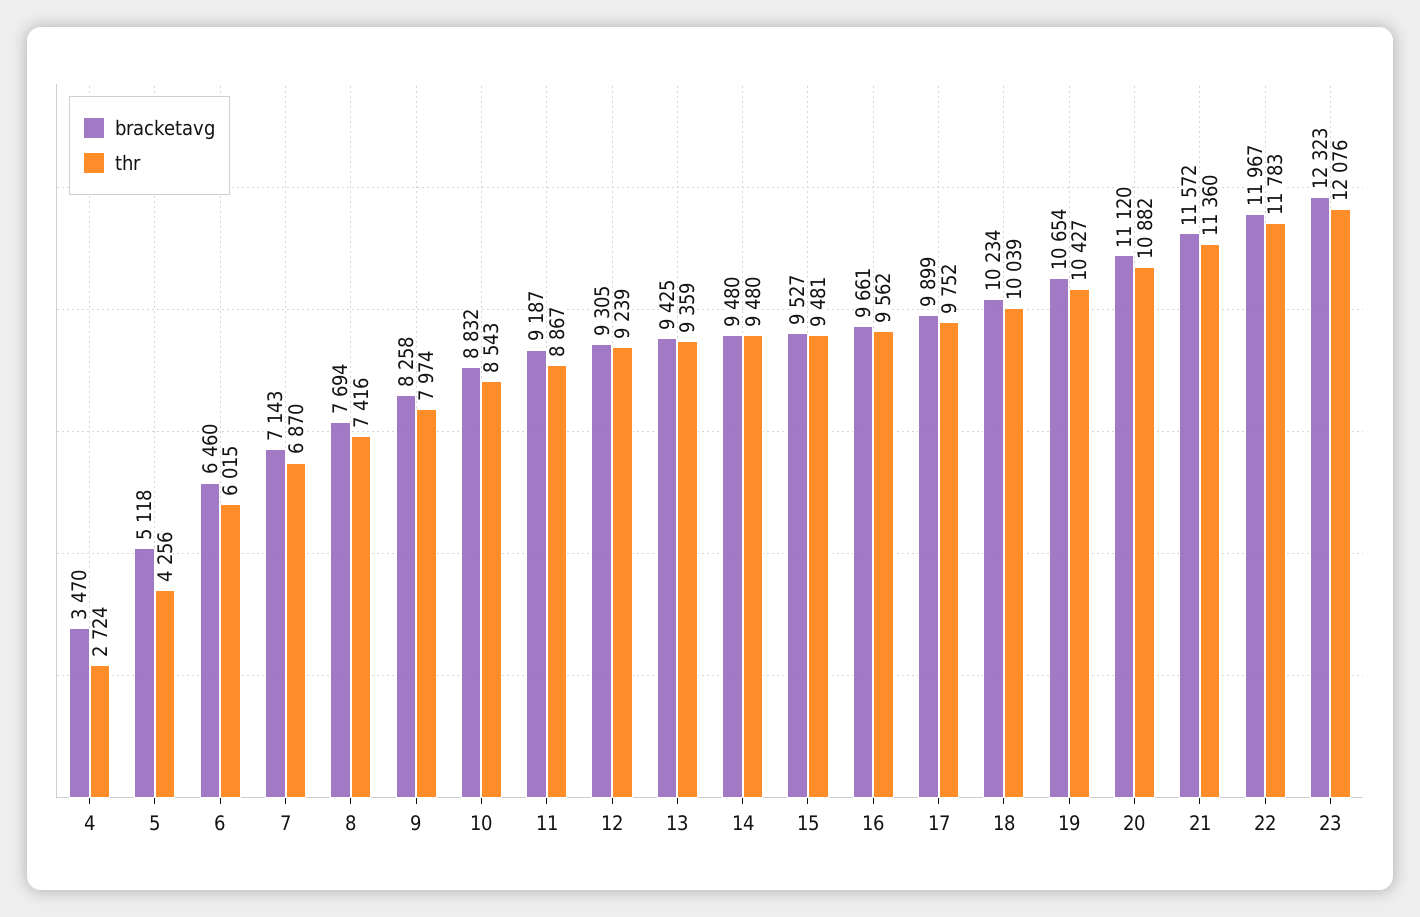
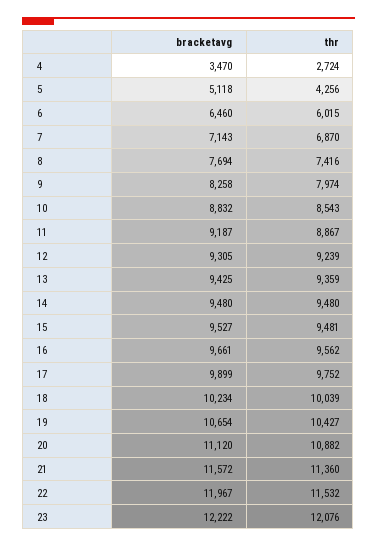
  {
    "bracketavg": {
      "4": 3470,
      "5": 5118,
      "6": 6460,
      "7": 7143,
      "8": 7694,
      "9": 8258,
      "10": 8832,
      "11": 9187,
      "12": 9305,
      "13": 9425,
      "14": 9480,
      "15": 9527,
      "16": 9661,
      "17": 9899,
      "18": 10234,
      "19": 10654,
      "20": 11120,
      "21": 11572,
      "22": 11967,
-     "23": 12323
+     "23": 12222
    },
    "thr": {
      "4": 2724,
      "5": 4256,
      "6": 6015,
      "7": 6870,
      "8": 7416,
      "9": 7974,
      "10": 8543,
      "11": 8867,
      "12": 9239,
      "13": 9359,
      "14": 9480,
      "15": 9481,
      "16": 9562,
      "17": 9752,
      "18": 10039,
      "19": 10427,
      "20": 10882,
      "21": 11360,
-     "22": 11783,
+     "22": 11532,
      "23": 12076
    }
  }

